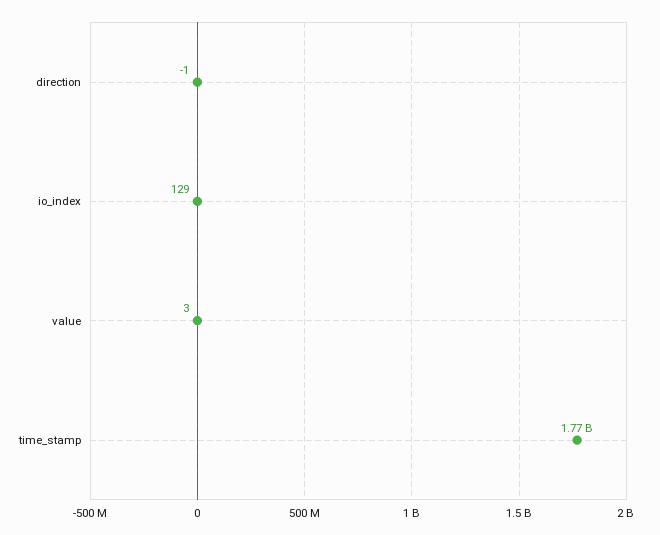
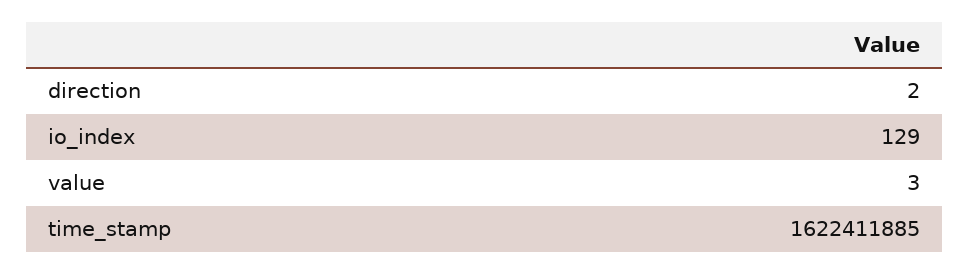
  {
-   "direction": -1,
+   "direction": 2,
    "io_index": 129,
    "value": 3,
-   "time_stamp": 1770000000
+   "time_stamp": 1622411885
  }

